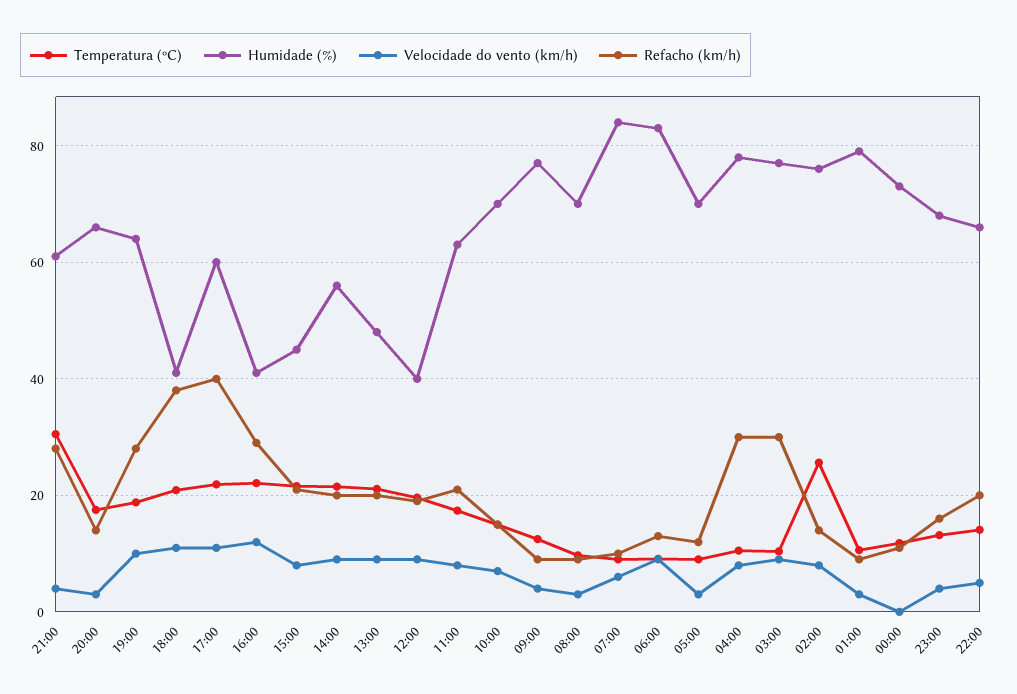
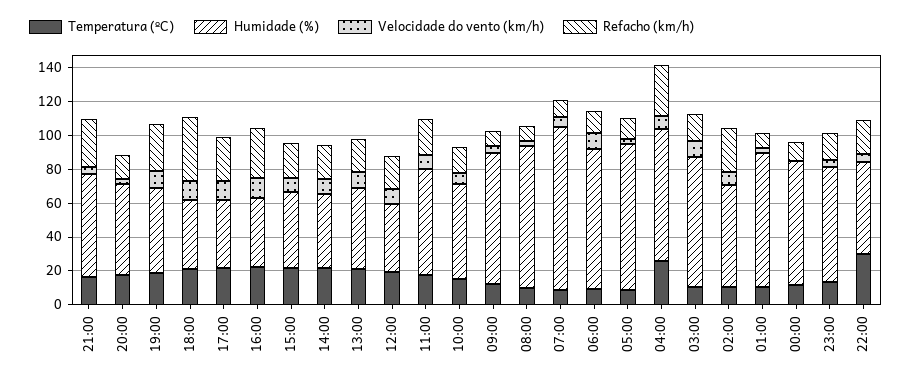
  {
    "Temperatura (ºC)": {
-     "21:00": 30,
+     "21:00": 15,
      "20:00": 18,
      "19:00": 18,
      "18:00": 20,
      "17:00": 22,
      "16:00": 22,
      "15:00": 22,
      "14:00": 22,
      "13:00": 22,
      "12:00": 20,
      "11:00": 18,
      "10:00": 16,
      "09:00": 12,
      "08:00": 10,
      "07:00": 10,
      "06:00": 10,
      "05:00": 10,
-     "04:00": 10,
+     "04:00": 25,
      "03:00": 10,
-     "02:00": 26,
+     "02:00": 10,
      "01:00": 10,
      "00:00": 12,
      "23:00": 14,
-     "22:00": 14
+     "22:00": 30
    },
    "Humidade (%)": {
      "21:00": 62,
-     "20:00": 66,
+     "20:00": 55,
-     "19:00": 64,
+     "19:00": 50,
      "18:00": 42,
-     "17:00": 60,
+     "17:00": 40,
      "16:00": 42,
      "15:00": 46,
-     "14:00": 56,
+     "14:00": 45,
      "13:00": 48,
      "12:00": 40,
      "11:00": 64,
-     "10:00": 70,
+     "10:00": 55,
      "09:00": 78,
-     "08:00": 70,
+     "08:00": 85,
-     "07:00": 84,
+     "07:00": 95,
      "06:00": 84,
-     "05:00": 70,
+     "05:00": 85,
      "04:00": 78,
      "03:00": 78,
-     "02:00": 76,
+     "02:00": 60,
      "01:00": 80,
      "00:00": 74,
      "23:00": 68,
-     "22:00": 66
+     "22:00": 55
    },
    "Velocidade do vento (km/h)": {
      "21:00": 4,
      "20:00": 4,
      "19:00": 10,
      "18:00": 12,
      "17:00": 12,
      "16:00": 12,
      "15:00": 8,
      "14:00": 10,
      "13:00": 10,
      "12:00": 10,
      "11:00": 8,
      "10:00": 8,
      "09:00": 4,
      "08:00": 4,
      "07:00": 6,
      "06:00": 10,
      "05:00": 4,
      "04:00": 8,
      "03:00": 10,
      "02:00": 8,
      "01:00": 4,
      "00:00": 0,
      "23:00": 4,
      "22:00": 6
    },
    "Refacho (km/h)": {
      "21:00": 28,
      "20:00": 14,
      "19:00": 28,
      "18:00": 38,
-     "17:00": 40,
+     "17:00": 25,
      "16:00": 30,
      "15:00": 22,
      "14:00": 20,
      "13:00": 20,
      "12:00": 20,
      "11:00": 22,
      "10:00": 16,
      "09:00": 10,
      "08:00": 10,
      "07:00": 10,
      "06:00": 14,
      "05:00": 12,
      "04:00": 30,
-     "03:00": 30,
+     "03:00": 15,
-     "02:00": 14,
+     "02:00": 25,
      "01:00": 10,
      "00:00": 12,
      "23:00": 16,
      "22:00": 20
    }
  }

